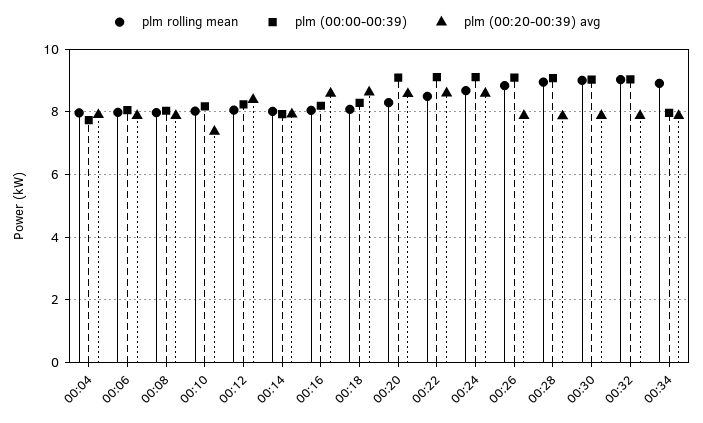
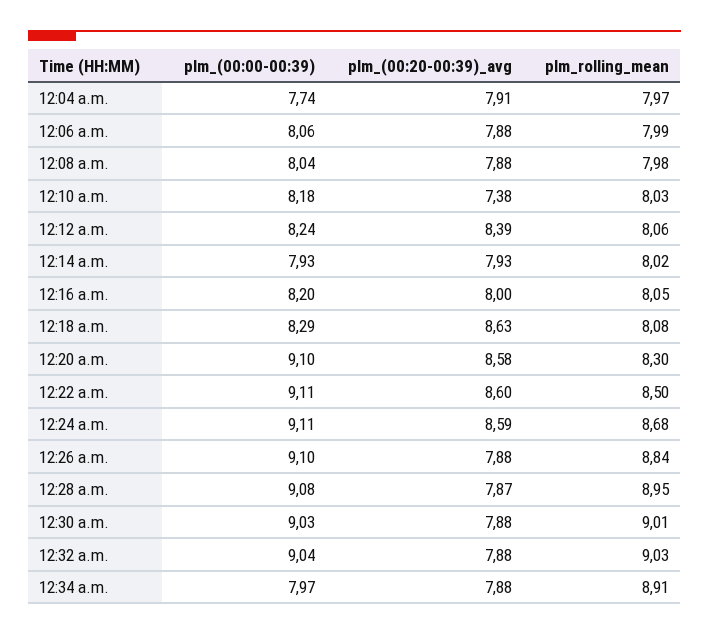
  {
    "plm rolling mean": {
      "00:04": 7.97,
      "00:06": 7.99,
      "00:08": 7.98,
      "00:10": 8.03,
      "00:12": 8.06,
      "00:14": 8.02,
      "00:16": 8.05,
      "00:18": 8.08,
      "00:20": 8.3,
      "00:22": 8.5,
      "00:24": 8.68,
      "00:26": 8.84,
      "00:28": 8.95,
      "00:30": 9.01,
      "00:32": 9.03,
      "00:34": 8.91
    },
    "plm (00:00-00:39)": {
      "00:04": 7.74,
      "00:06": 8.06,
      "00:08": 8.04,
      "00:10": 8.18,
      "00:12": 8.24,
      "00:14": 7.93,
      "00:16": 8.2,
      "00:18": 8.29,
      "00:20": 9.1,
      "00:22": 9.11,
      "00:24": 9.11,
      "00:26": 9.1,
      "00:28": 9.08,
      "00:30": 9.03,
      "00:32": 9.04,
      "00:34": 7.97
    },
    "plm (00:20-00:39) avg": {
      "00:04": 7.91,
      "00:06": 7.88,
      "00:08": 7.88,
      "00:10": 7.38,
      "00:12": 8.39,
      "00:14": 7.93,
-     "00:16": 8.6,
+     "00:16": 8,
      "00:18": 8.63,
      "00:20": 8.58,
      "00:22": 8.6,
      "00:24": 8.59,
      "00:26": 7.88,
      "00:28": 7.87,
      "00:30": 7.88,
      "00:32": 7.88,
      "00:34": 7.88
    }
  }

